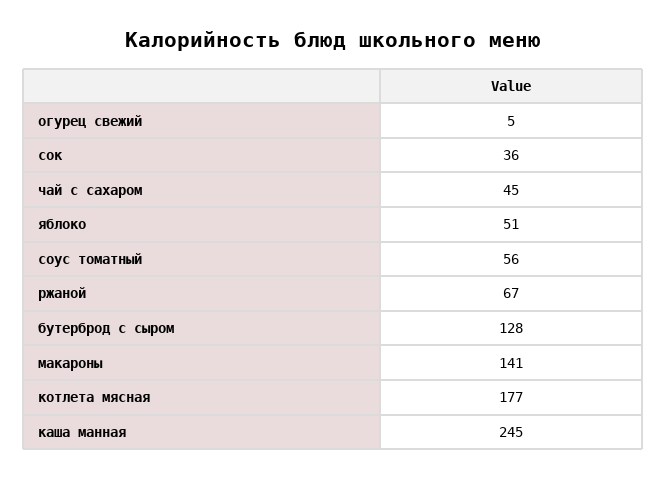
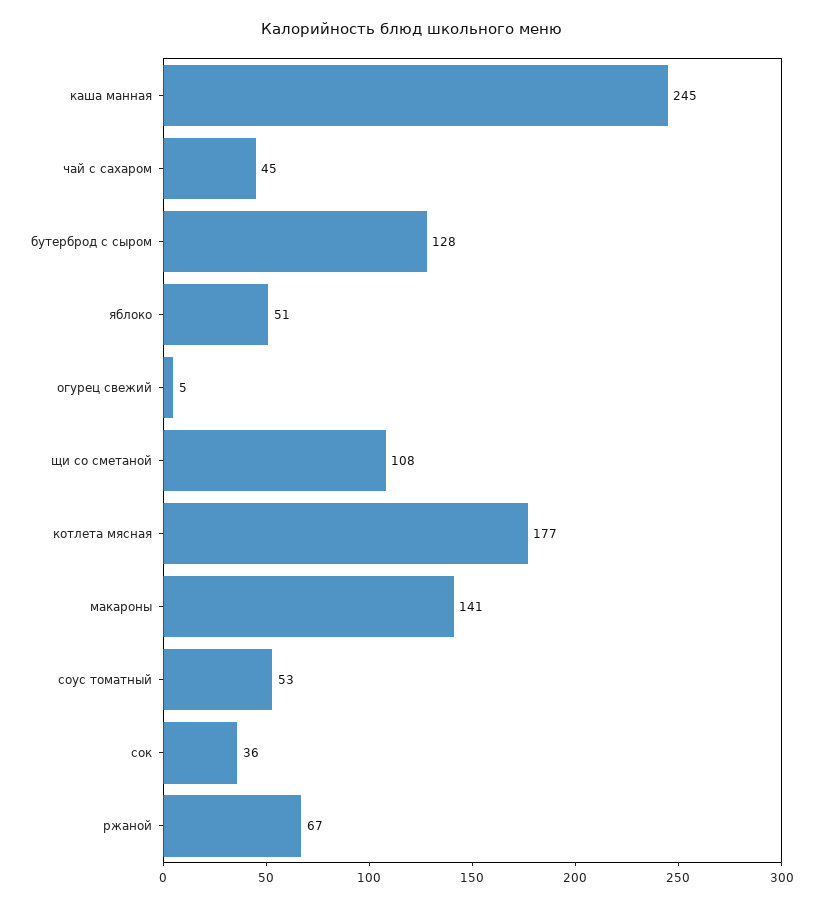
  {
    "огурец свежий": 5,
    "сок": 36,
    "чай с сахаром": 45,
    "яблоко": 51,
-   "соус томатный": 56,
+   "соус томатный": 53,
    "ржаной": 67,
    "бутерброд с сыром": 128,
    "макароны": 141,
    "котлета мясная": 177,
-   "каша манная": 245
+   "каша манная": 245,
+   "щи со сметаной": 108
  }

